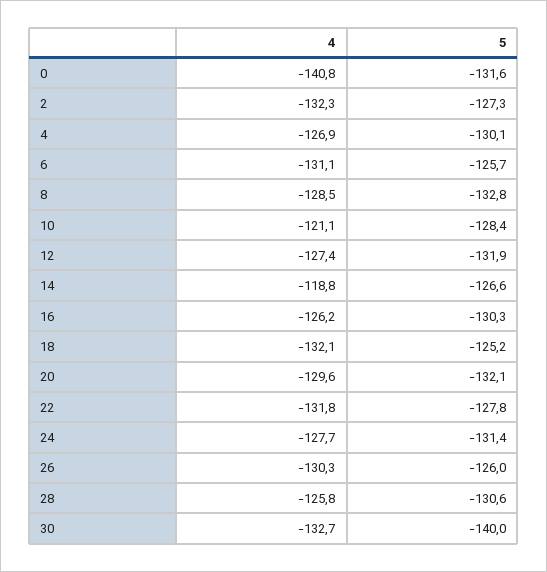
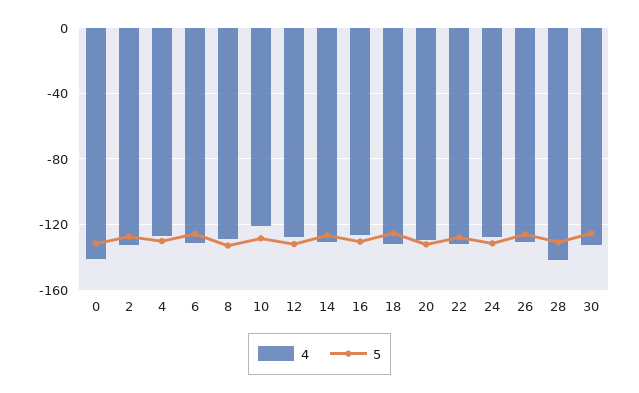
  {
    "4": {
      "0": -140.8,
      "2": -132.3,
      "4": -126.9,
      "6": -131.1,
      "8": -128.5,
      "10": -121.1,
      "12": -127.4,
-     "14": -118.8,
+     "14": -130,
      "16": -126.2,
      "18": -132.1,
      "20": -129.6,
      "22": -131.8,
      "24": -127.7,
      "26": -130.3,
-     "28": -125.8,
+     "28": -140,
      "30": -132.7
    },
    "5": {
      "0": -131.6,
      "2": -127.3,
      "4": -130.1,
      "6": -125.7,
      "8": -132.8,
      "10": -128.4,
      "12": -131.9,
      "14": -126.6,
      "16": -130.3,
      "18": -125.2,
      "20": -132.1,
      "22": -127.8,
      "24": -131.4,
      "26": -126,
      "28": -130.6,
-     "30": -140
+     "30": -125
    }
  }

